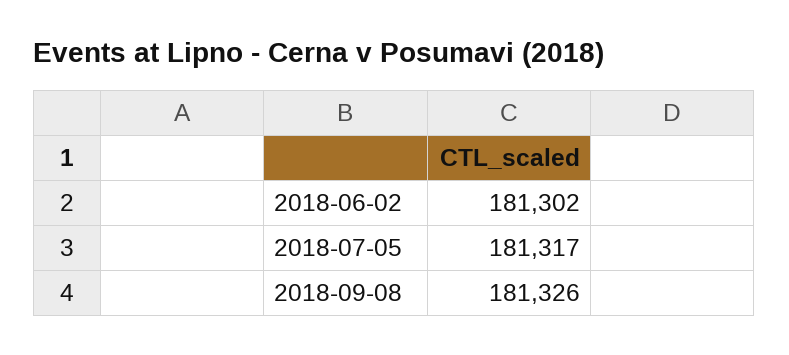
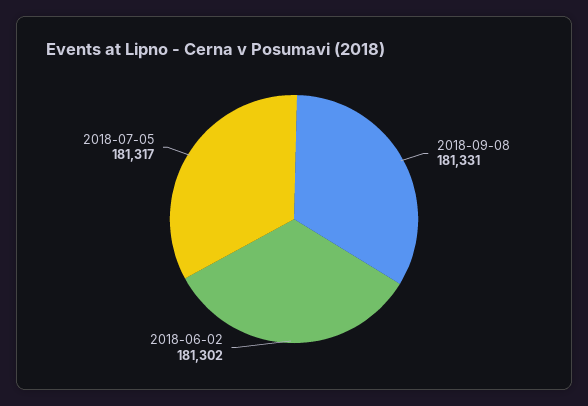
  {
    "2018-06-02": 181302,
    "2018-07-05": 181317,
-   "2018-09-08": 181326
+   "2018-09-08": 181331
  }

